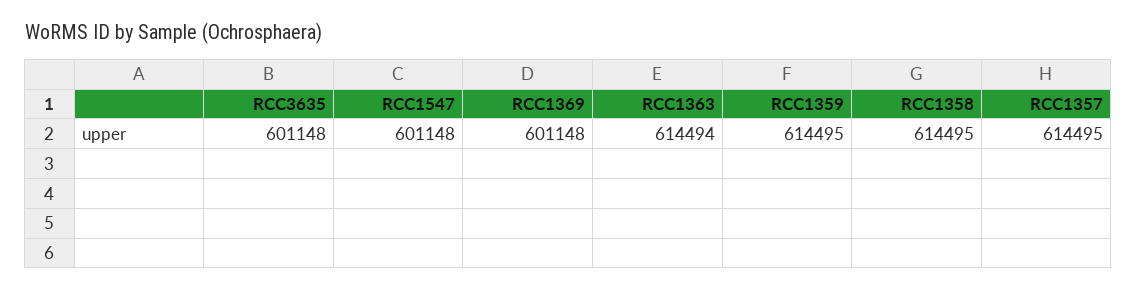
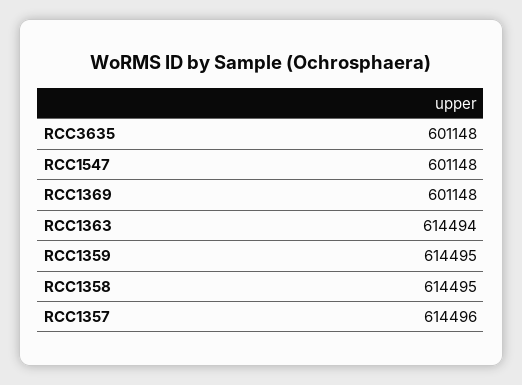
  {
    "RCC3635": 601148,
    "RCC1547": 601148,
    "RCC1369": 601148,
    "RCC1363": 614494,
    "RCC1359": 614495,
    "RCC1358": 614495,
-   "RCC1357": 614495
+   "RCC1357": 614496
  }

